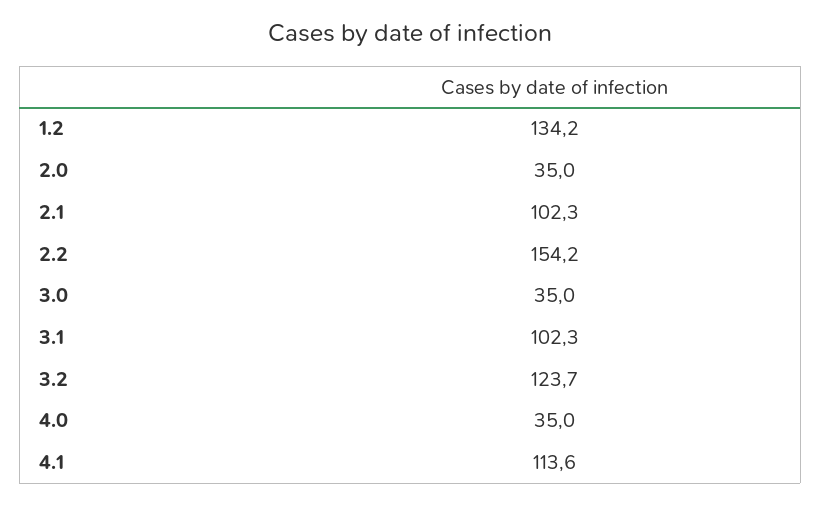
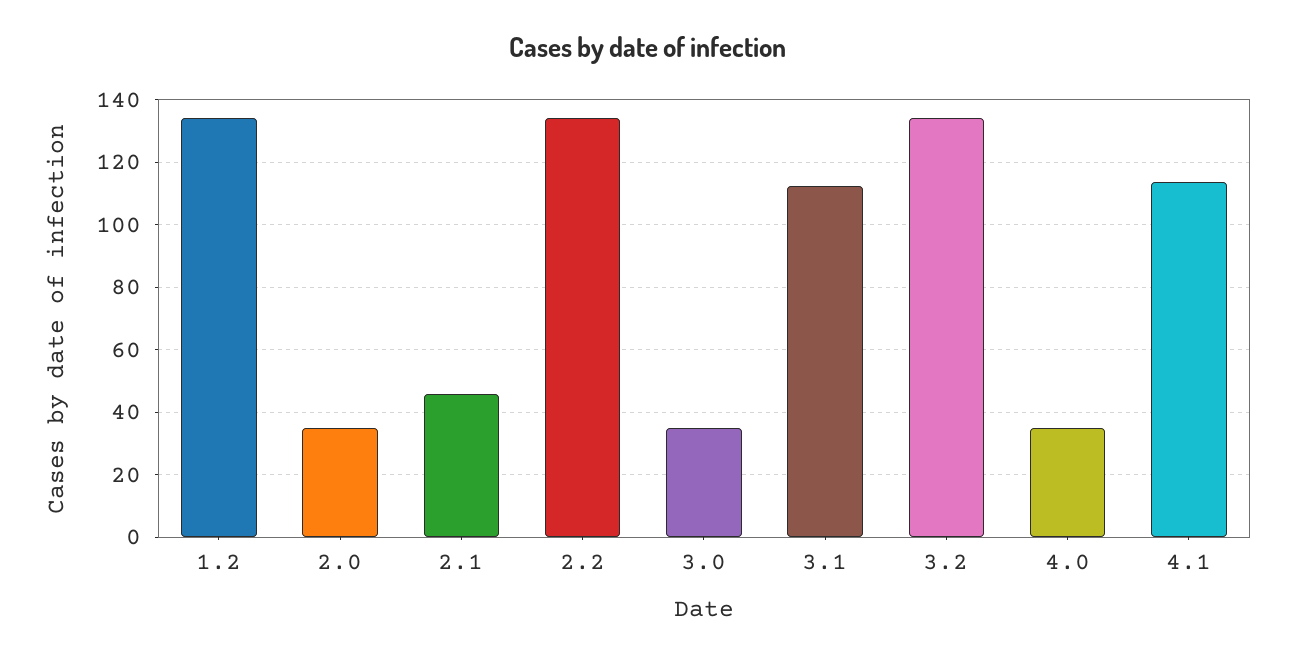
  {
    "1.2": 134.2,
    "2.0": 35,
-   "2.1": 102.3,
+   "2.1": 46,
-   "2.2": 154.2,
+   "2.2": 134,
    "3.0": 35,
-   "3.1": 102.3,
+   "3.1": 112,
-   "3.2": 123.7,
+   "3.2": 134,
    "4.0": 35,
    "4.1": 113.6
  }

